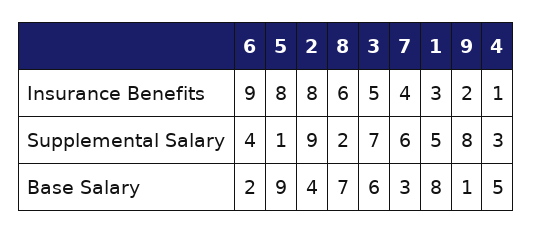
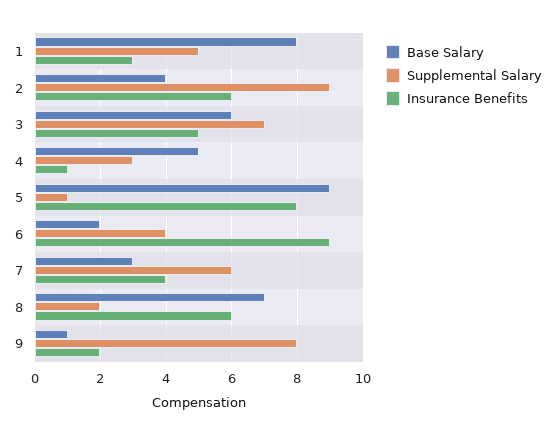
  {
    "Insurance Benefits": {
      "6": 9,
      "5": 8,
-     "2": 8,
+     "2": 6,
      "8": 6,
      "3": 5,
      "7": 4,
      "1": 3,
      "9": 2,
      "4": 1
    },
    "Supplemental Salary": {
      "6": 4,
      "5": 1,
      "2": 9,
      "8": 2,
      "3": 7,
      "7": 6,
      "1": 5,
      "9": 8,
      "4": 3
    },
    "Base Salary": {
      "6": 2,
      "5": 9,
      "2": 4,
      "8": 7,
      "3": 6,
      "7": 3,
      "1": 8,
      "9": 1,
      "4": 5
    }
  }

